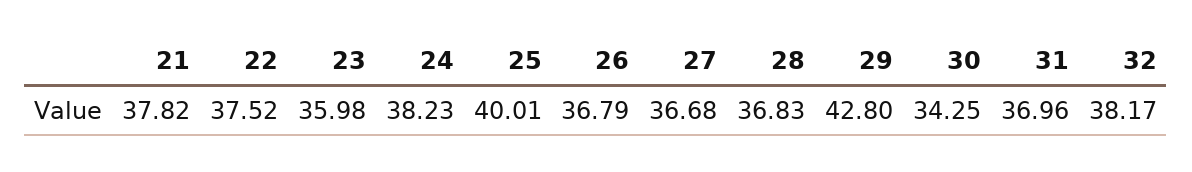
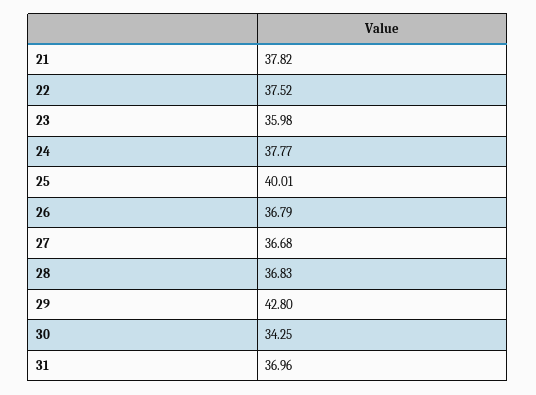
  {
    "21": 37.82,
    "22": 37.52,
    "23": 35.98,
-   "24": 38.23,
+   "24": 37.77,
    "25": 40.01,
    "26": 36.79,
    "27": 36.68,
    "28": 36.83,
    "29": 42.8,
    "30": 34.25,
-   "31": 36.96,
+   "31": 36.96
-   "32": 38.17
  }

